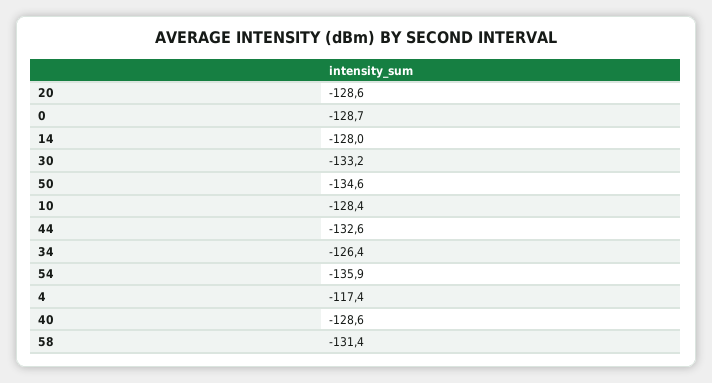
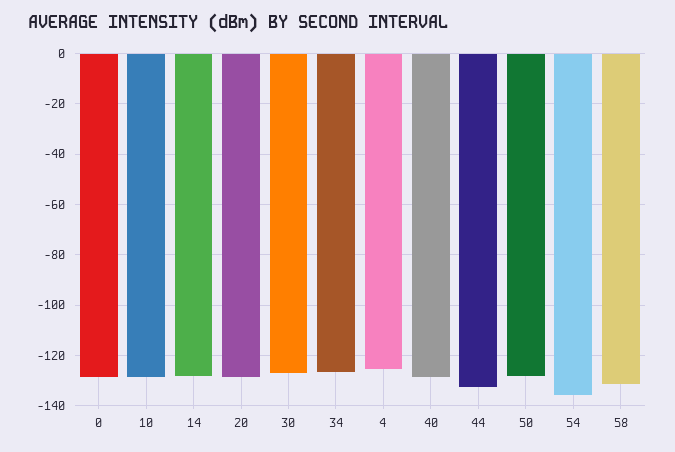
  {
    "20": -128.6,
    "0": -128.7,
    "14": -128,
-   "30": -133.2,
+   "30": -127.5,
-   "50": -134.6,
+   "50": -127.5,
    "10": -128.4,
    "44": -132.6,
    "34": -126.4,
    "54": -135.9,
-   "4": -117.4,
+   "4": -125,
    "40": -128.6,
    "58": -131.4
  }

